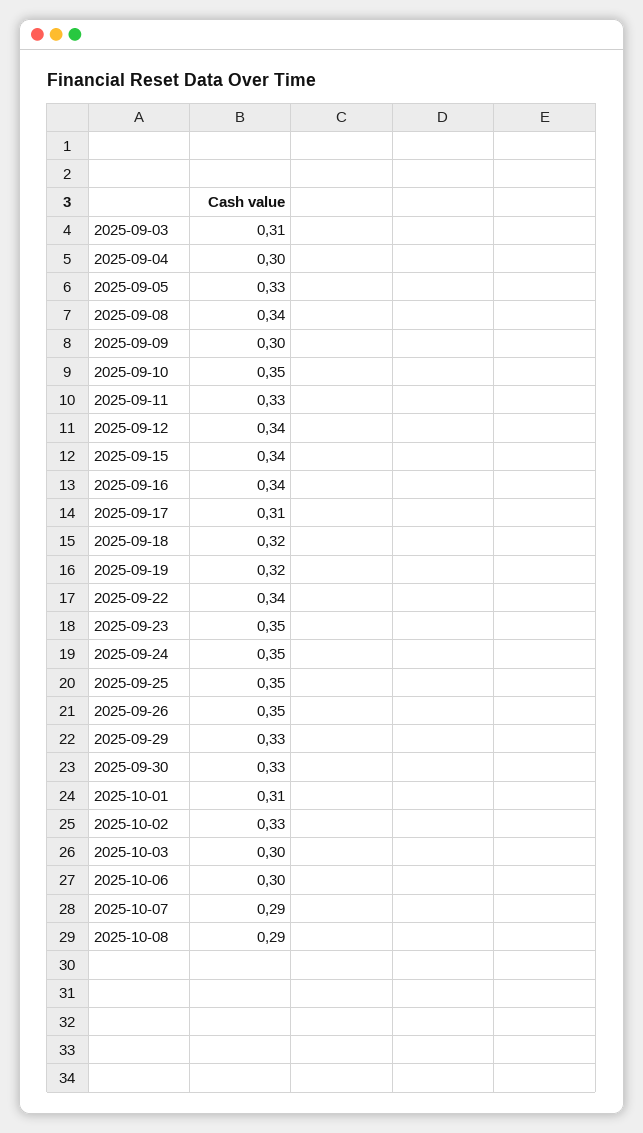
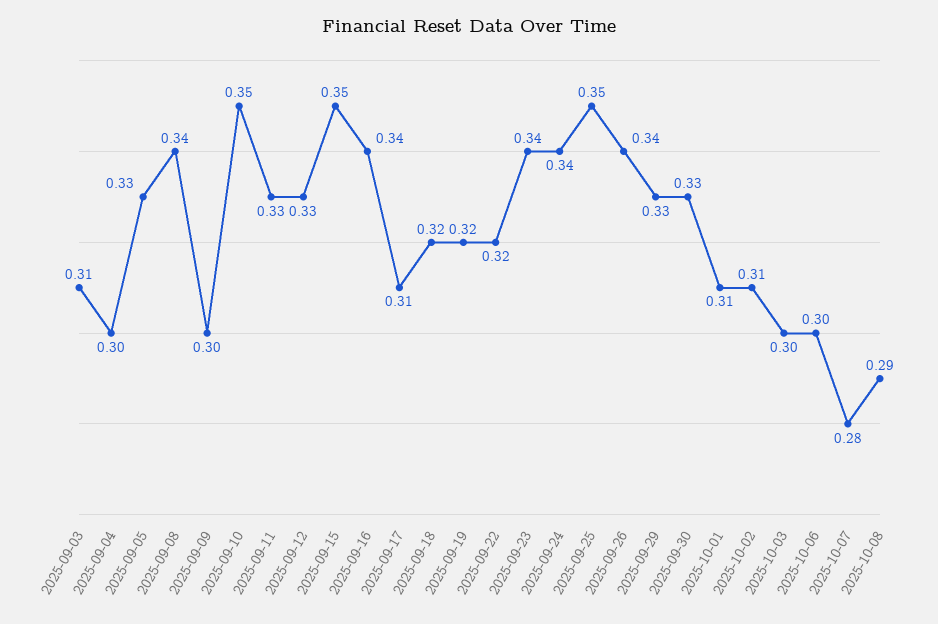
  {
    "2025-09-03": 0.31,
    "2025-09-04": 0.3,
    "2025-09-05": 0.33,
    "2025-09-08": 0.34,
    "2025-09-09": 0.3,
    "2025-09-10": 0.35,
    "2025-09-11": 0.33,
-   "2025-09-12": 0.34,
+   "2025-09-12": 0.33,
-   "2025-09-15": 0.34,
+   "2025-09-15": 0.35,
    "2025-09-16": 0.34,
    "2025-09-17": 0.31,
    "2025-09-18": 0.32,
    "2025-09-19": 0.32,
-   "2025-09-22": 0.34,
+   "2025-09-22": 0.32,
-   "2025-09-23": 0.35,
+   "2025-09-23": 0.34,
-   "2025-09-24": 0.35,
+   "2025-09-24": 0.34,
    "2025-09-25": 0.35,
-   "2025-09-26": 0.35,
+   "2025-09-26": 0.34,
    "2025-09-29": 0.33,
    "2025-09-30": 0.33,
    "2025-10-01": 0.31,
-   "2025-10-02": 0.33,
+   "2025-10-02": 0.31,
    "2025-10-03": 0.3,
    "2025-10-06": 0.3,
-   "2025-10-07": 0.29,
+   "2025-10-07": 0.28,
    "2025-10-08": 0.29
  }

